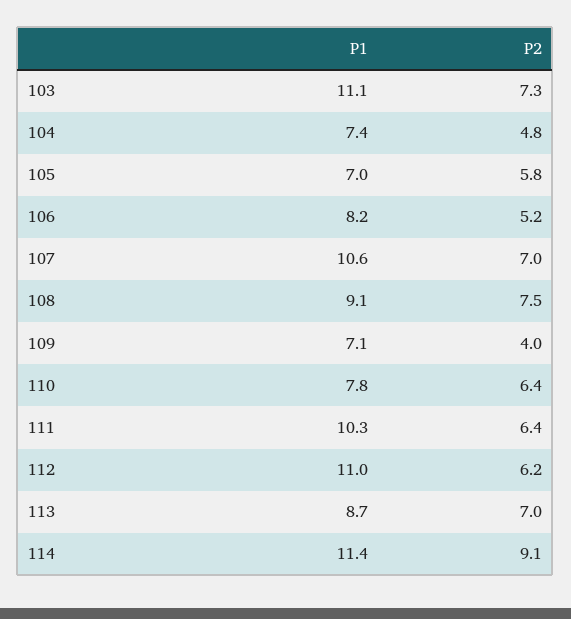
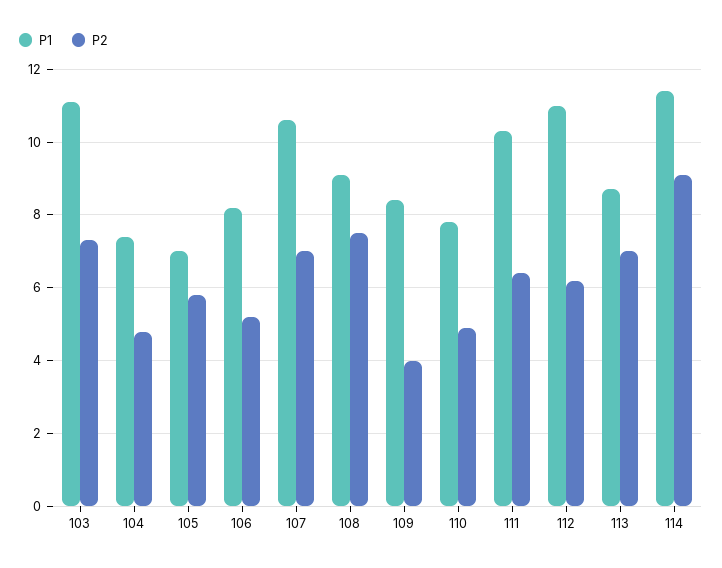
  {
    "P1": {
      "103": 11.1,
      "104": 7.4,
      "105": 7,
      "106": 8.2,
      "107": 10.6,
      "108": 9.1,
-     "109": 7.1,
+     "109": 8.5,
      "110": 7.8,
      "111": 10.3,
      "112": 11,
      "113": 8.7,
      "114": 11.4
    },
    "P2": {
      "103": 7.3,
      "104": 4.8,
      "105": 5.8,
      "106": 5.2,
      "107": 7,
      "108": 7.5,
      "109": 4,
-     "110": 6.4,
+     "110": 5,
      "111": 6.4,
      "112": 6.2,
      "113": 7,
      "114": 9.1
    }
  }

